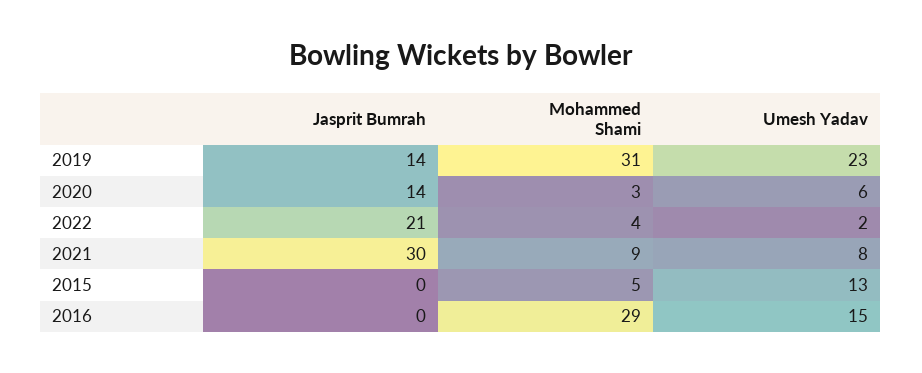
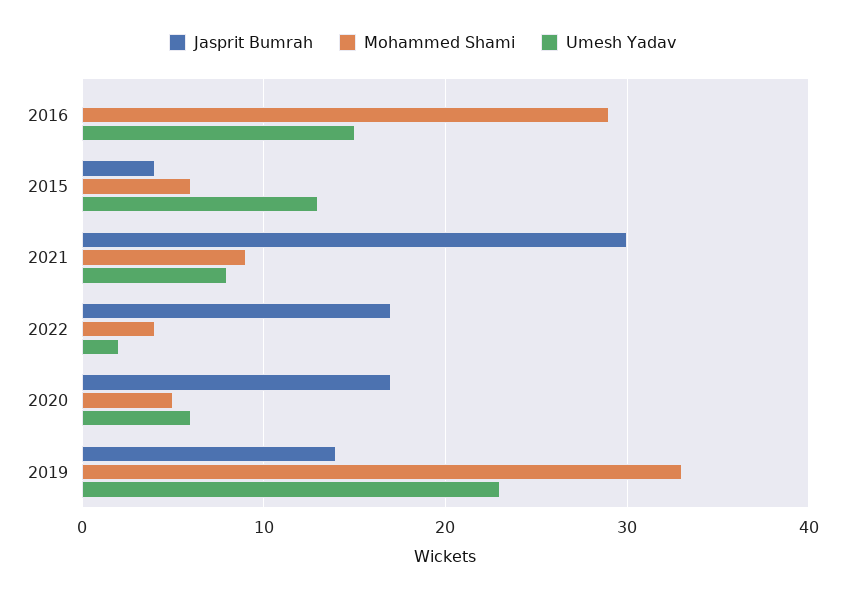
  {
    "Jasprit Bumrah": {
      "2019": 14,
-     "2020": 14,
+     "2020": 17,
-     "2022": 21,
+     "2022": 17,
      "2021": 30,
-     "2015": 0,
+     "2015": 4,
      "2016": 0
    },
    "Mohammed Shami": {
-     "2019": 31,
+     "2019": 33,
-     "2020": 3,
+     "2020": 5,
      "2022": 4,
      "2021": 9,
-     "2015": 5,
+     "2015": 6,
      "2016": 29
    },
    "Umesh Yadav": {
      "2019": 23,
      "2020": 6,
      "2022": 2,
      "2021": 8,
      "2015": 13,
      "2016": 15
    }
  }

